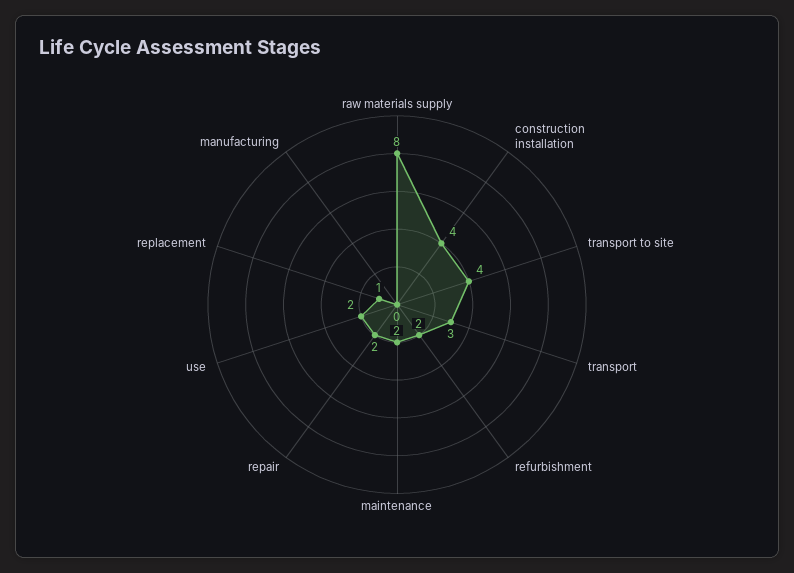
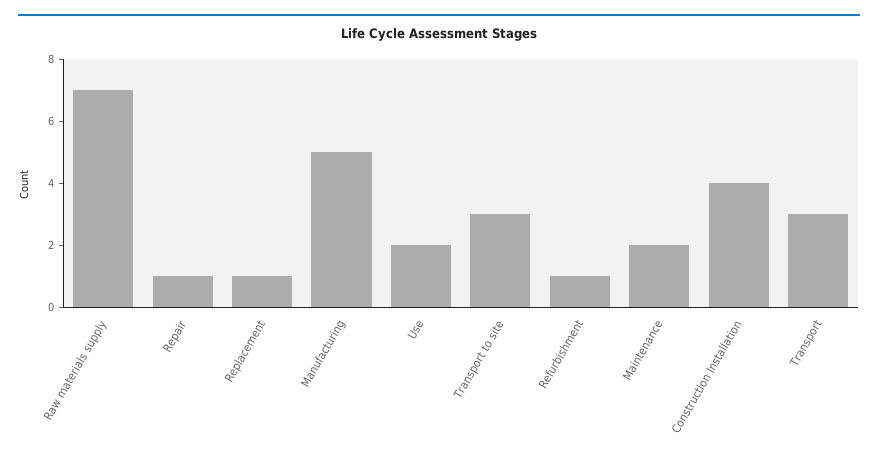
  {
-   "raw materials supply": 8,
+   "raw materials supply": 7,
    "construction installation": 4,
-   "transport to site": 4,
+   "transport to site": 3,
    "transport": 3,
-   "refurbishment": 2,
+   "refurbishment": 1,
    "maintenance": 2,
-   "repair": 2,
+   "repair": 1,
    "use": 2,
    "replacement": 1,
-   "manufacturing": 0
+   "manufacturing": 5
  }

